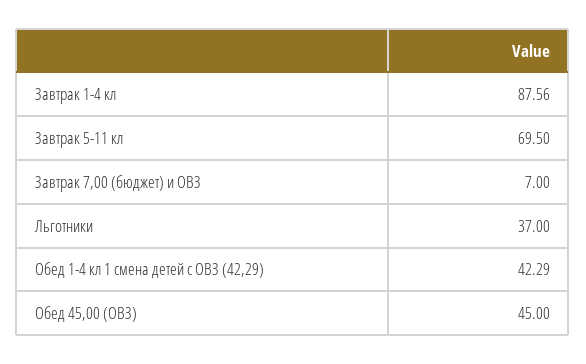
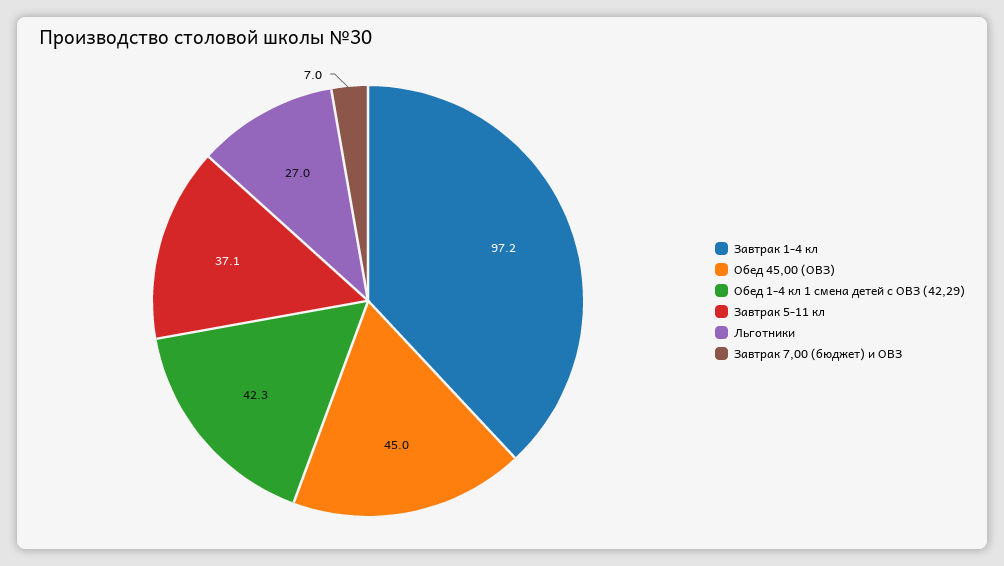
  {
-   "Завтрак 1-4 кл": 87.56,
+   "Завтрак 1-4 кл": 97.2,
-   "Завтрак 5-11 кл": 69.5,
+   "Завтрак 5-11 кл": 37.1,
    "Завтрак 7,00 (бюджет) и ОВЗ": 7,
-   "Льготники": 37,
+   "Льготники": 27,
    "Обед 1-4 кл 1 смена детей с ОВЗ (42,29)": 42.29,
    "Обед 45,00 (ОВЗ)": 45
  }

